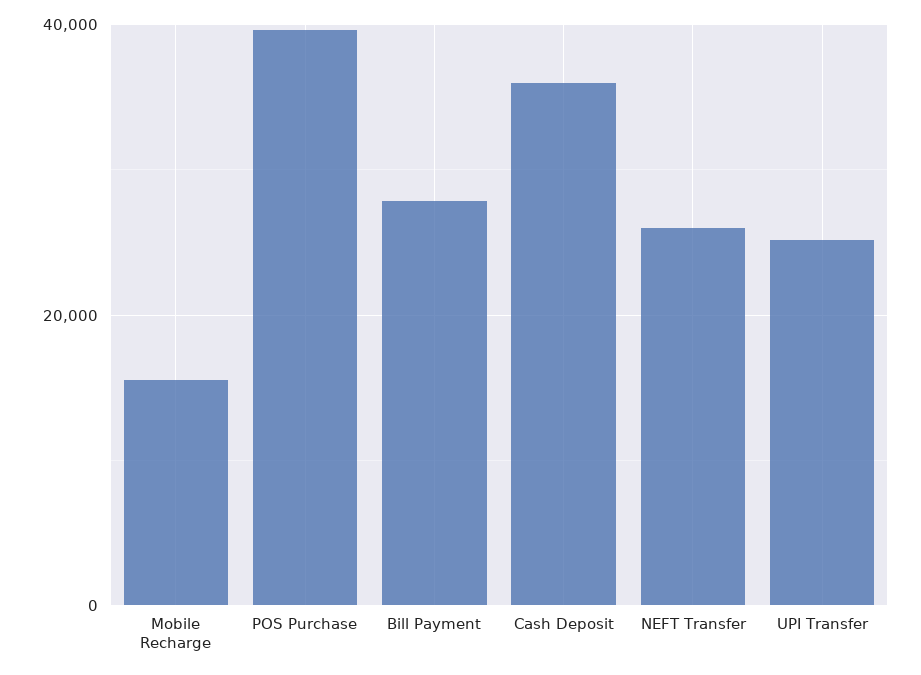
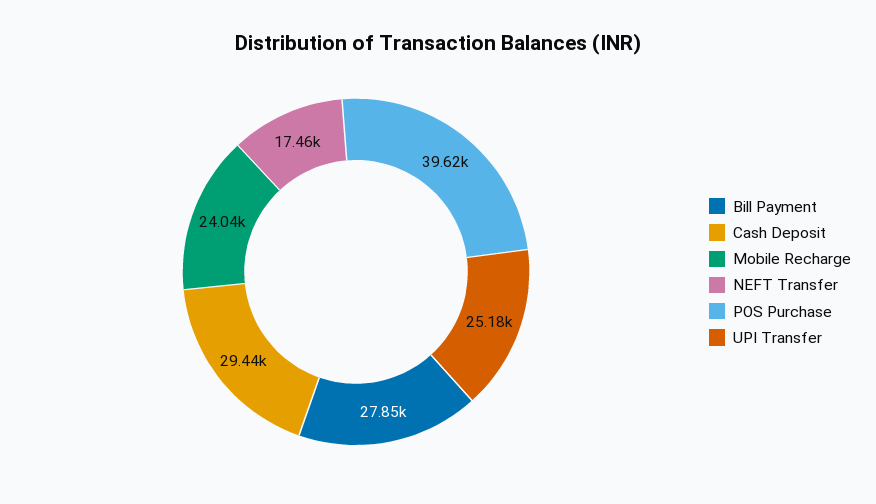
  {
-   "Mobile Recharge": 16000,
+   "Mobile Recharge": 24040,
    "POS Purchase": 39620,
    "Bill Payment": 27850,
-   "Cash Deposit": 36000,
+   "Cash Deposit": 29440,
-   "NEFT Transfer": 26000,
+   "NEFT Transfer": 17460,
    "UPI Transfer": 25180
  }

